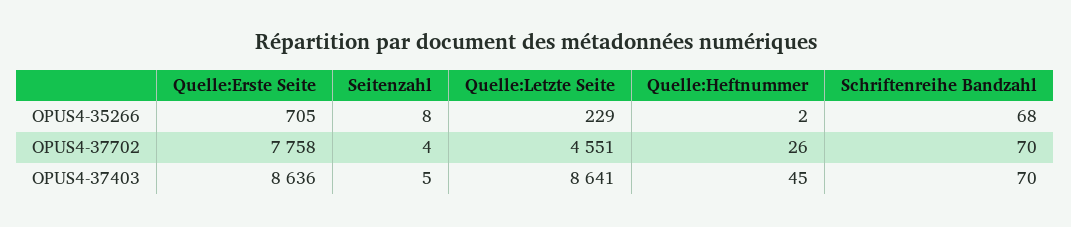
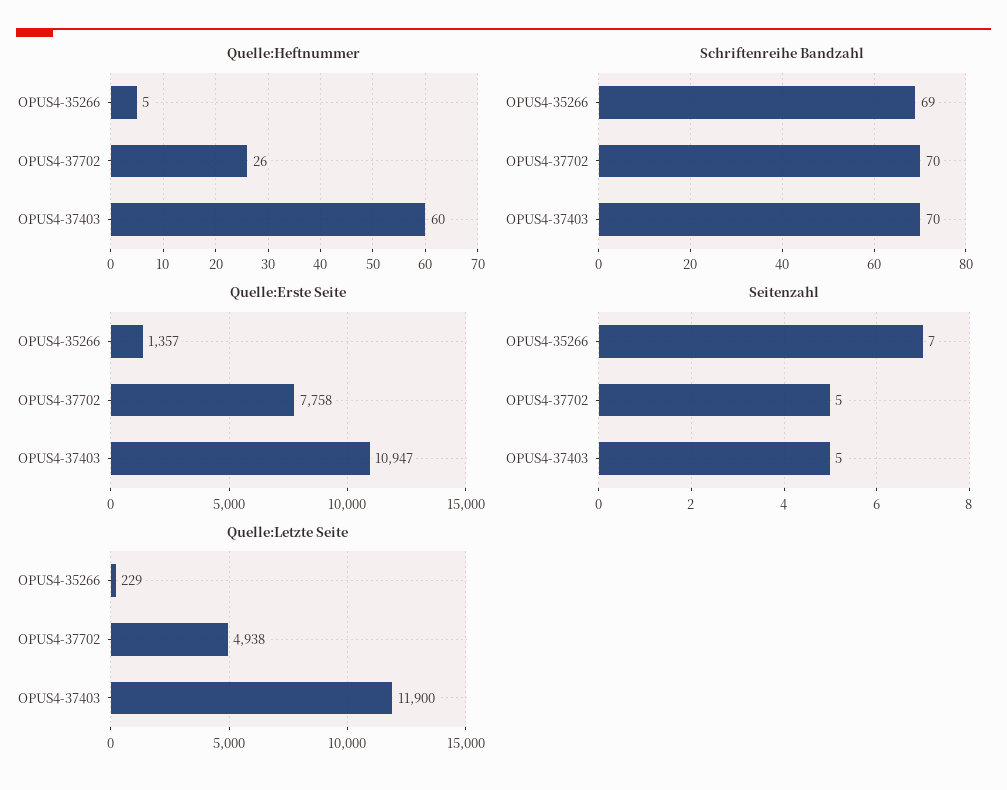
  {
    "Quelle:Erste Seite": {
-     "OPUS4-35266": 705,
+     "OPUS4-35266": 1357,
      "OPUS4-37702": 7758,
-     "OPUS4-37403": 8636
+     "OPUS4-37403": 10947
    },
    "Seitenzahl": {
-     "OPUS4-35266": 8,
+     "OPUS4-35266": 7,
-     "OPUS4-37702": 4,
+     "OPUS4-37702": 5,
      "OPUS4-37403": 5
    },
    "Quelle:Letzte Seite": {
      "OPUS4-35266": 229,
-     "OPUS4-37702": 4551,
+     "OPUS4-37702": 4938,
-     "OPUS4-37403": 8641
+     "OPUS4-37403": 11900
    },
    "Quelle:Heftnummer": {
-     "OPUS4-35266": 2,
+     "OPUS4-35266": 5,
      "OPUS4-37702": 26,
-     "OPUS4-37403": 45
+     "OPUS4-37403": 60
    },
    "Schriftenreihe Bandzahl": {
-     "OPUS4-35266": 68,
+     "OPUS4-35266": 69,
      "OPUS4-37702": 70,
      "OPUS4-37403": 70
    }
  }

